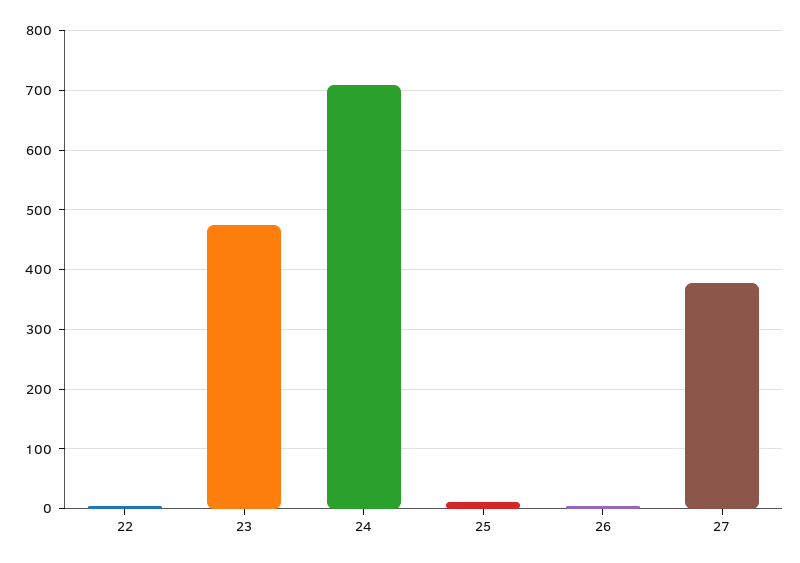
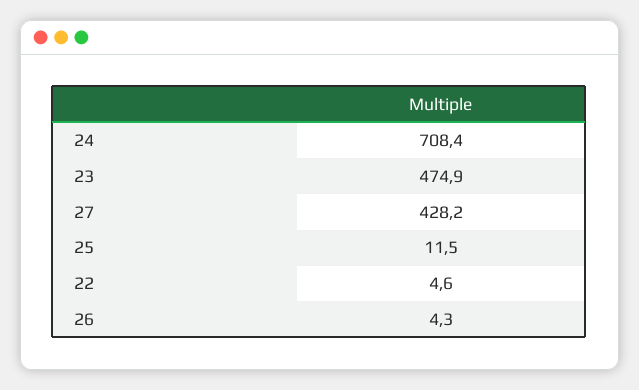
  {
    "22": 4.6,
    "23": 474.9,
    "24": 708.4,
    "25": 11.5,
    "26": 4.3,
-   "27": 380
+   "27": 428.2
  }

